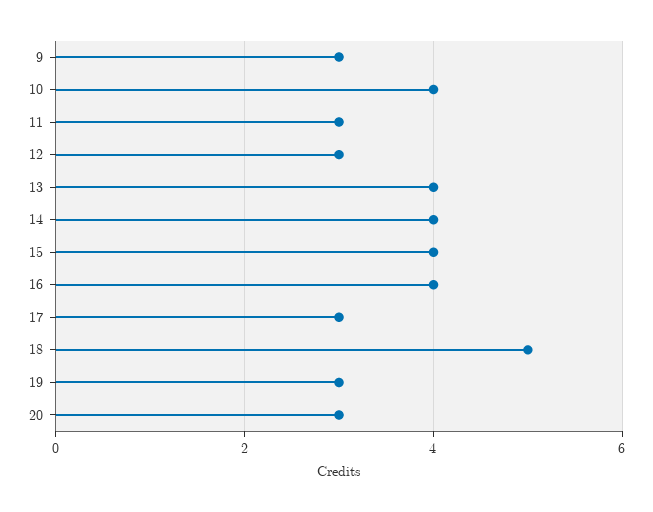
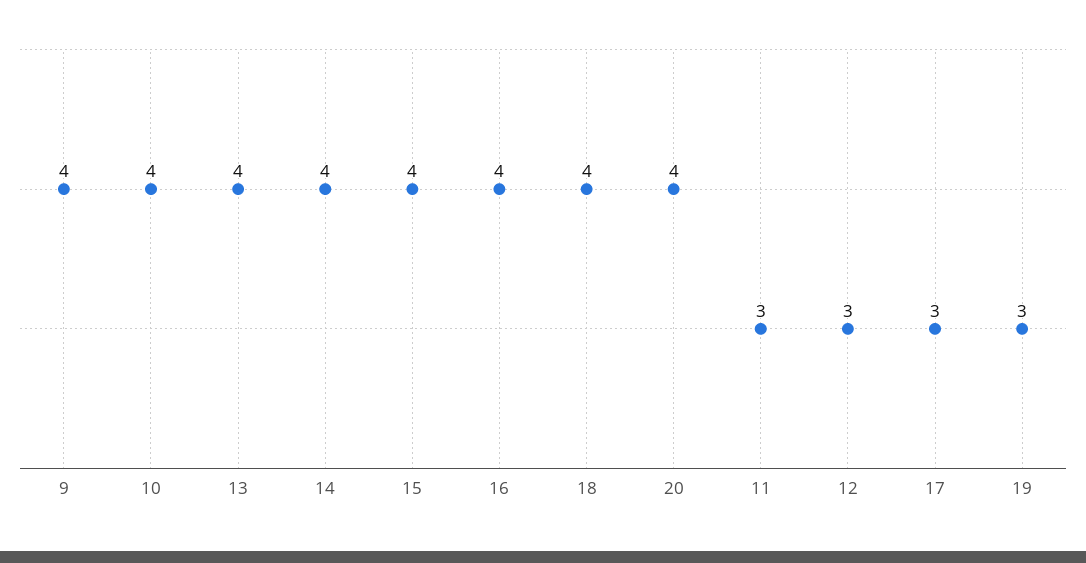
  {
-   "9": 3,
+   "9": 4,
    "10": 4,
    "11": 3,
    "12": 3,
    "13": 4,
    "14": 4,
    "15": 4,
    "16": 4,
    "17": 3,
-   "18": 5,
+   "18": 4,
    "19": 3,
-   "20": 3
+   "20": 4
  }

